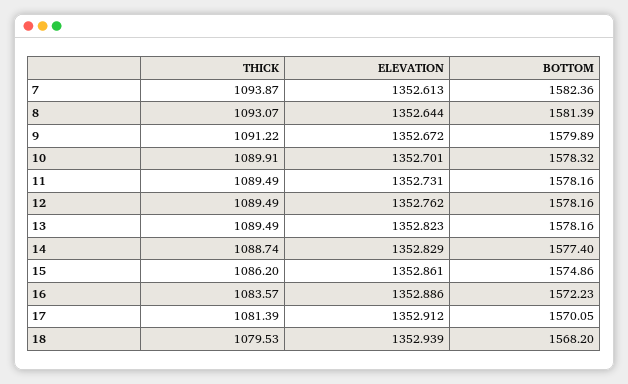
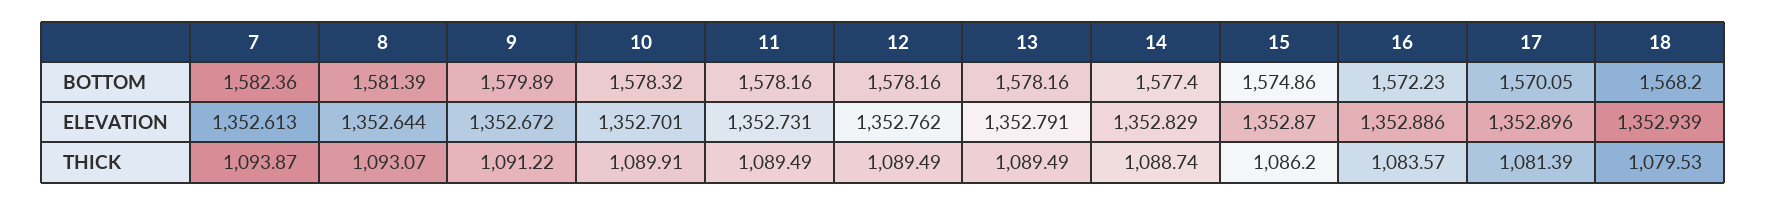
  {
    "THICK": {
      "7": 1093.87,
      "8": 1093.07,
      "9": 1091.22,
      "10": 1089.91,
      "11": 1089.49,
      "12": 1089.49,
      "13": 1089.49,
      "14": 1088.74,
      "15": 1086.2,
      "16": 1083.57,
      "17": 1081.39,
      "18": 1079.53
    },
    "ELEVATION": {
      "7": 1352.613,
      "8": 1352.644,
      "9": 1352.672,
      "10": 1352.701,
      "11": 1352.731,
      "12": 1352.762,
-     "13": 1352.823,
+     "13": 1352.791,
      "14": 1352.829,
-     "15": 1352.861,
+     "15": 1352.87,
      "16": 1352.886,
-     "17": 1352.912,
+     "17": 1352.896,
      "18": 1352.939
    },
    "BOTTOM": {
      "7": 1582.36,
      "8": 1581.39,
      "9": 1579.89,
      "10": 1578.32,
      "11": 1578.16,
      "12": 1578.16,
      "13": 1578.16,
      "14": 1577.4,
      "15": 1574.86,
      "16": 1572.23,
      "17": 1570.05,
      "18": 1568.2
    }
  }

